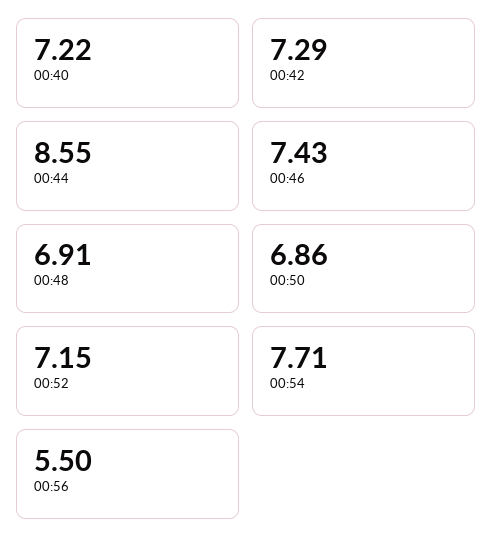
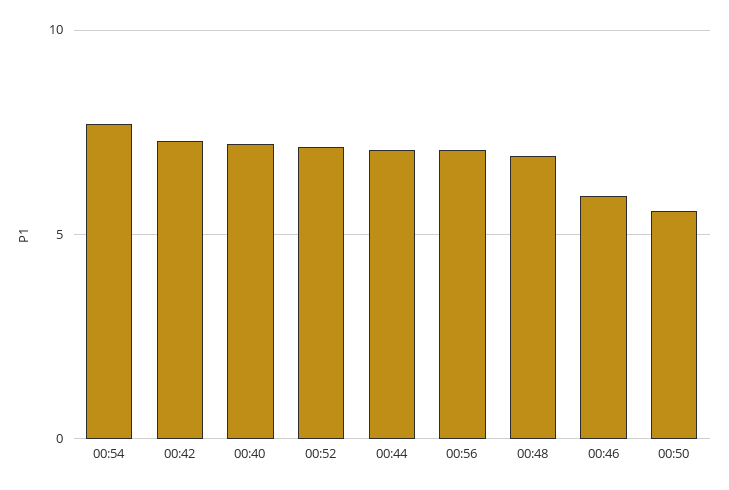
  {
    "00:40": 7.22,
    "00:42": 7.29,
-   "00:44": 8.55,
+   "00:44": 7,
-   "00:46": 7.43,
+   "00:46": 6,
    "00:48": 6.91,
-   "00:50": 6.86,
+   "00:50": 5.5,
    "00:52": 7.15,
    "00:54": 7.71,
-   "00:56": 5.5
+   "00:56": 7
  }

